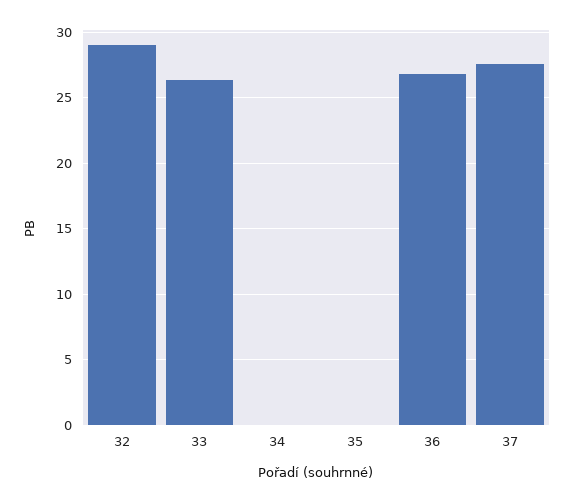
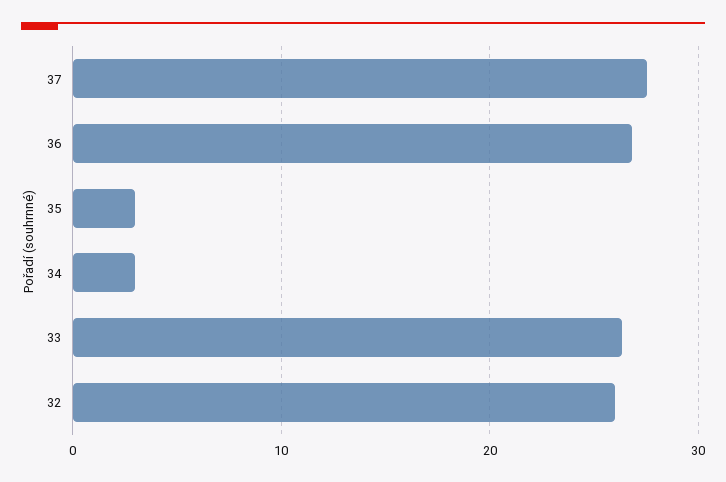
  {
-   "32": 29,
+   "32": 26,
    "33": 26.5,
-   "34": 0,
+   "34": 3,
-   "35": 0,
+   "35": 3,
    "36": 27,
    "37": 27.5
  }

